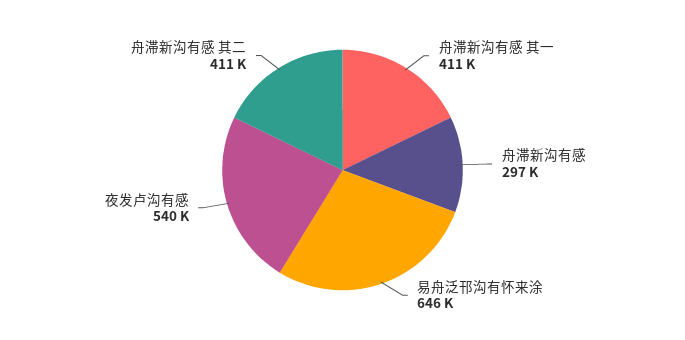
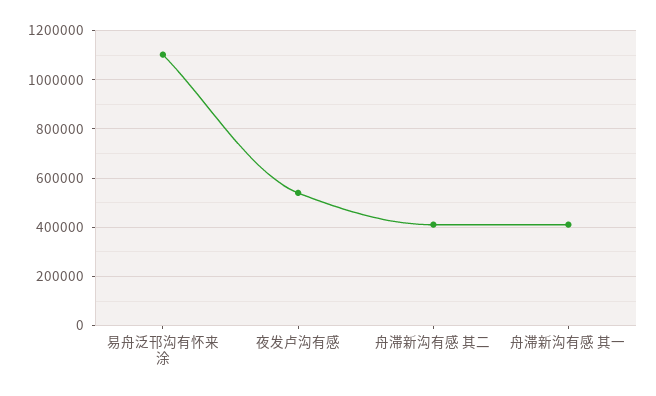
  {
    "舟滞新沟有感 其一": 411000,
-   "舟滞新沟有感": 297000,
-   "易舟泛邗沟有怀来涂": 646000,
+   "易舟泛邗沟有怀来涂": 1100000,
    "夜发卢沟有感": 540000,
    "舟滞新沟有感 其二": 411000
  }

